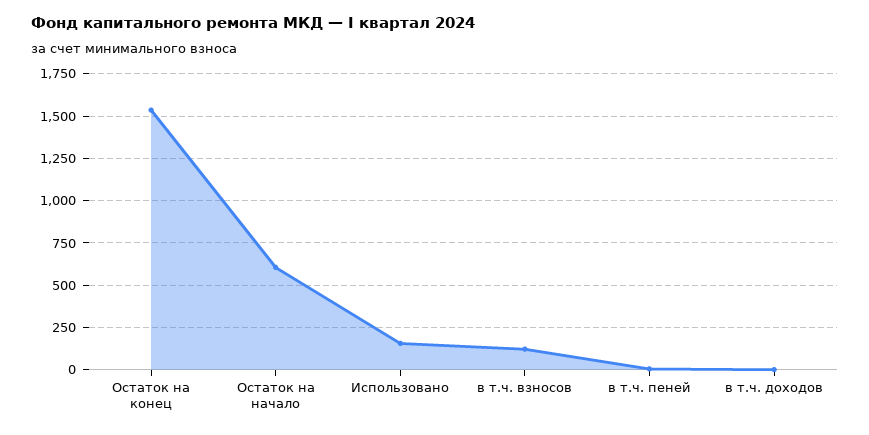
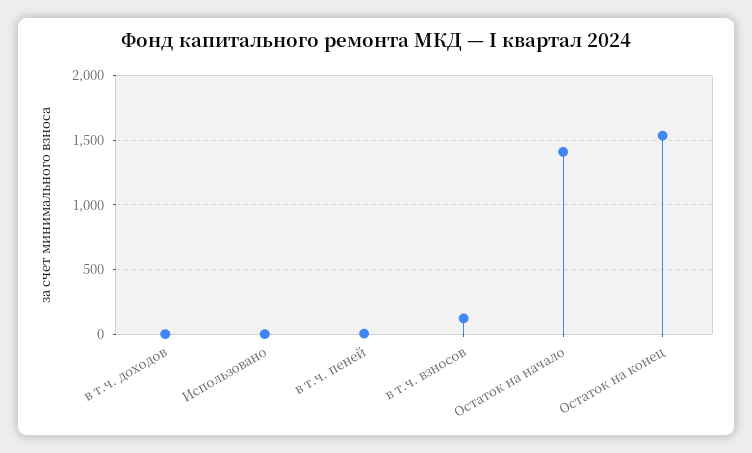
  {
    "Остаток на конец": 1550,
-   "Остаток на начало": 600,
+   "Остаток на начало": 1400,
-   "Использовано": 150,
+   "Использовано": 0,
    "в т.ч. взносов": 100,
    "в т.ч. пеней": 0,
    "в т.ч. доходов": 0
  }

